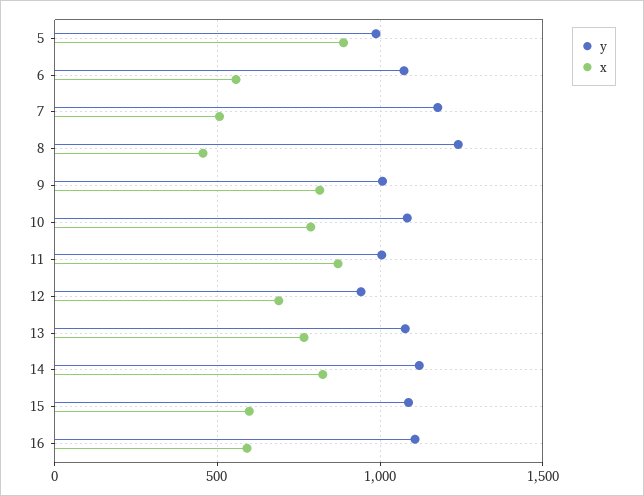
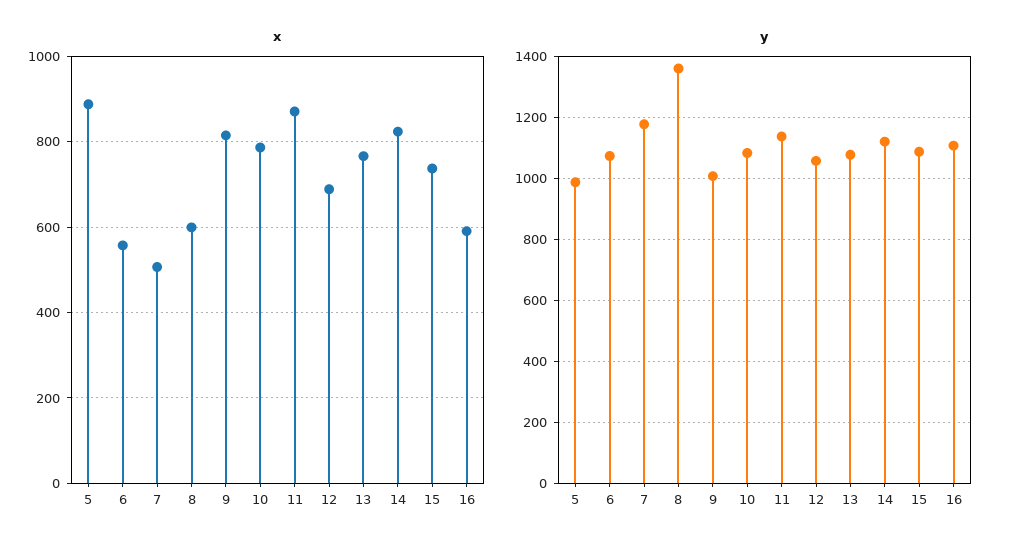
  {
    "y": {
      "5": 980,
      "6": 1080,
      "7": 1180,
-     "8": 1250,
+     "8": 1360,
      "9": 1000,
      "10": 1080,
-     "11": 1000,
+     "11": 1140,
-     "12": 950,
+     "12": 1060,
      "13": 1080,
      "14": 1120,
      "15": 1080,
      "16": 1100
    },
    "x": {
      "5": 880,
      "6": 560,
      "7": 500,
-     "8": 450,
+     "8": 600,
      "9": 820,
      "10": 780,
      "11": 880,
      "12": 680,
      "13": 760,
      "14": 820,
-     "15": 600,
+     "15": 740,
      "16": 600
    }
  }

